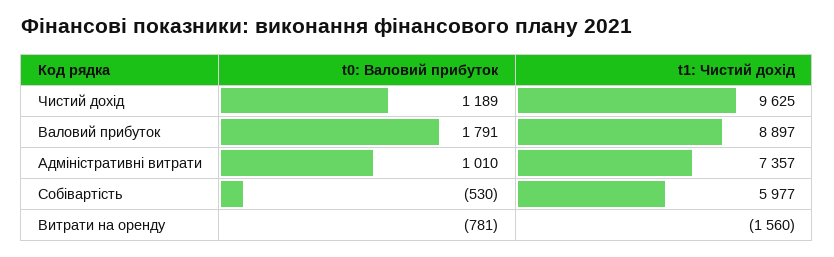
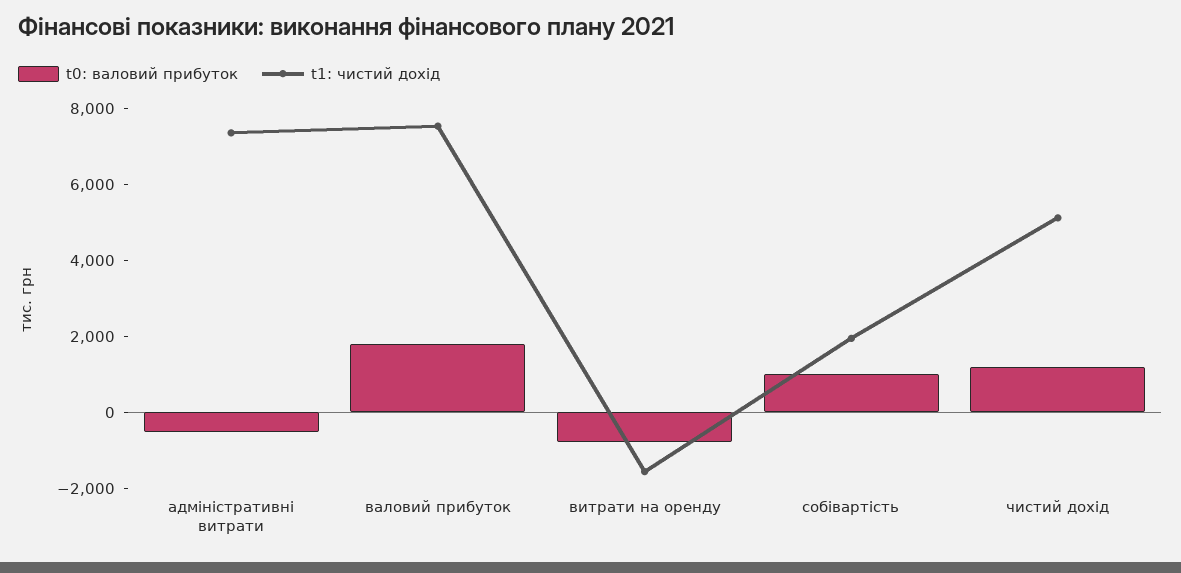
  {
    "t0: Валовий прибуток": {
      "Чистий дохід": 1189,
      "Валовий прибуток": 1791,
-     "Адміністративні витрати": 1010,
+     "Адміністративні витрати": -500,
-     "Собівартість": -530,
+     "Собівартість": 1000,
      "Витрати на оренду": -781
    },
    "t1: Чистий дохід": {
-     "Чистий дохід": 9625,
+     "Чистий дохід": 5000,
-     "Валовий прибуток": 8897,
+     "Валовий прибуток": 7500,
      "Адміністративні витрати": 7357,
-     "Собівартість": 5977,
+     "Собівартість": 2000,
      "Витрати на оренду": -1560
    }
  }

